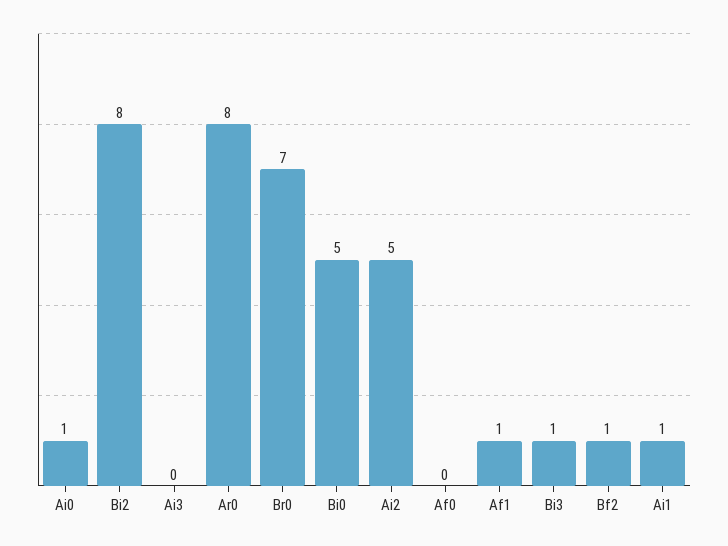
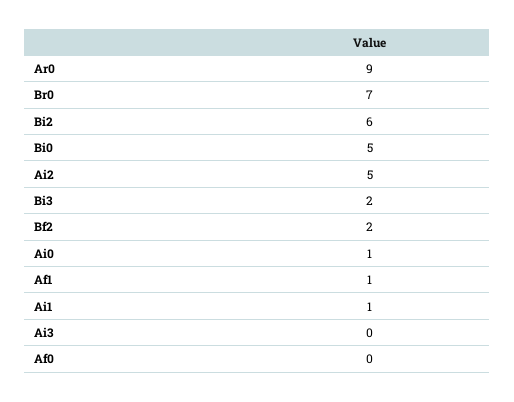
  {
    "Ai0": 1,
-   "Bi2": 8,
+   "Bi2": 6,
    "Ai3": 0,
-   "Ar0": 8,
+   "Ar0": 9,
    "Br0": 7,
    "Bi0": 5,
    "Ai2": 5,
    "Af0": 0,
    "Af1": 1,
-   "Bi3": 1,
+   "Bi3": 2,
-   "Bf2": 1,
+   "Bf2": 2,
    "Ai1": 1
  }

